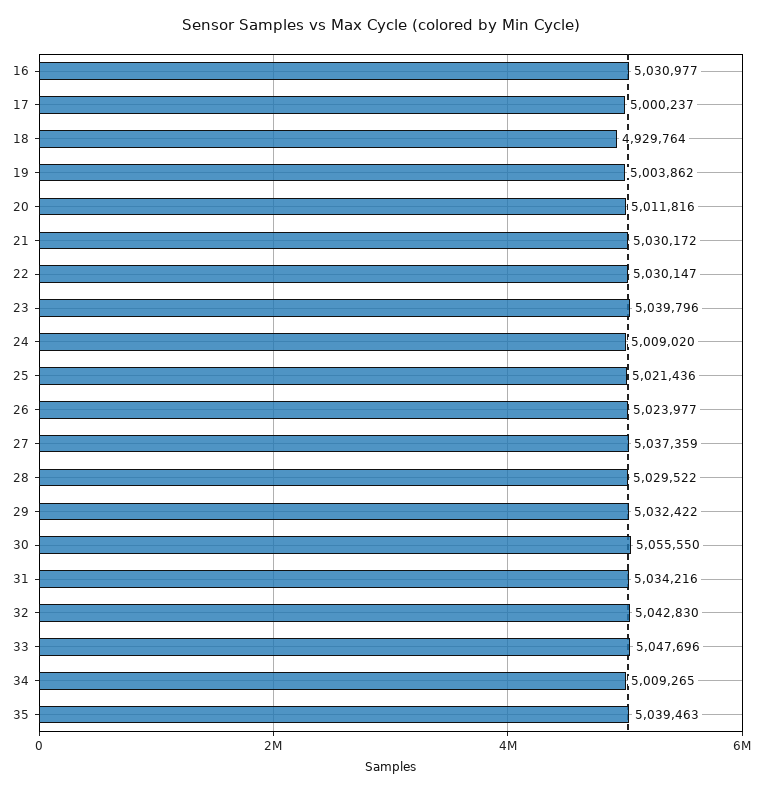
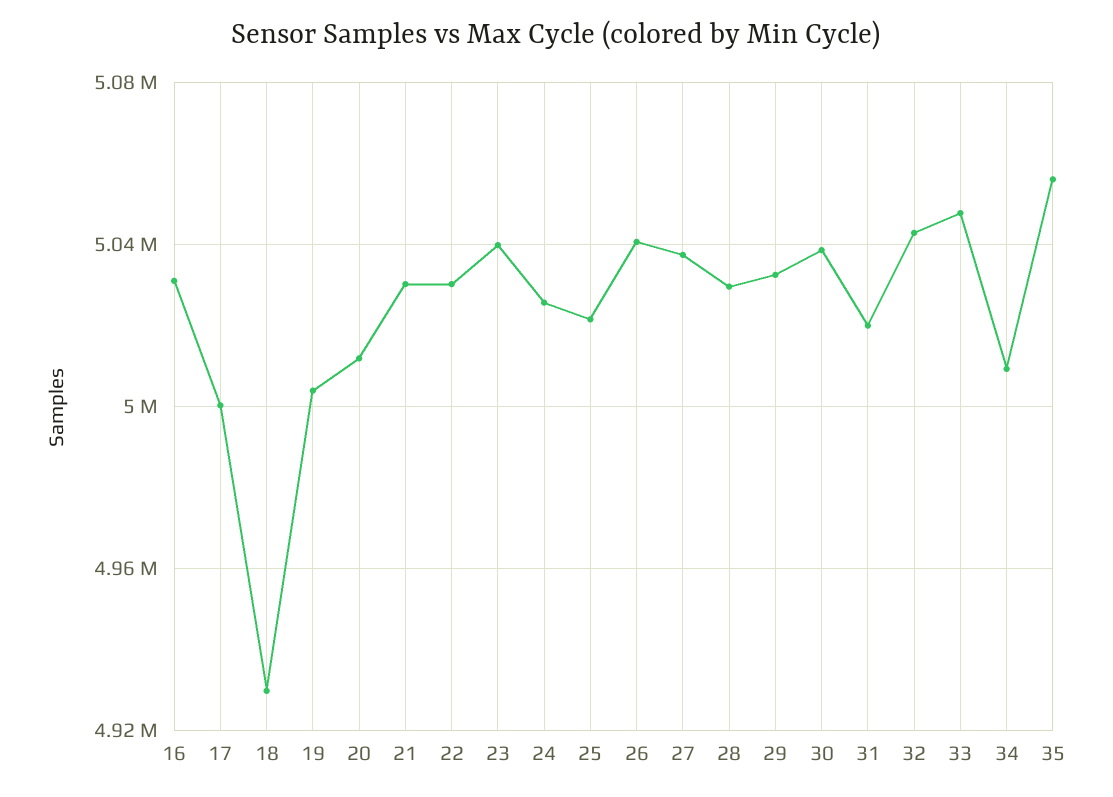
  {
    "16": 5030977,
    "17": 5000237,
    "18": 4929764,
    "19": 5003862,
    "20": 5011816,
    "21": 5030172,
    "22": 5030147,
    "23": 5039796,
-   "24": 5009020,
+   "24": 5025000,
    "25": 5021436,
-   "26": 5023977,
+   "26": 5040000,
    "27": 5037359,
    "28": 5029522,
    "29": 5032422,
-   "30": 5055550,
+   "30": 5040000,
-   "31": 5034216,
+   "31": 5020000,
    "32": 5042830,
    "33": 5047696,
    "34": 5009265,
-   "35": 5039463
+   "35": 5055000
  }

